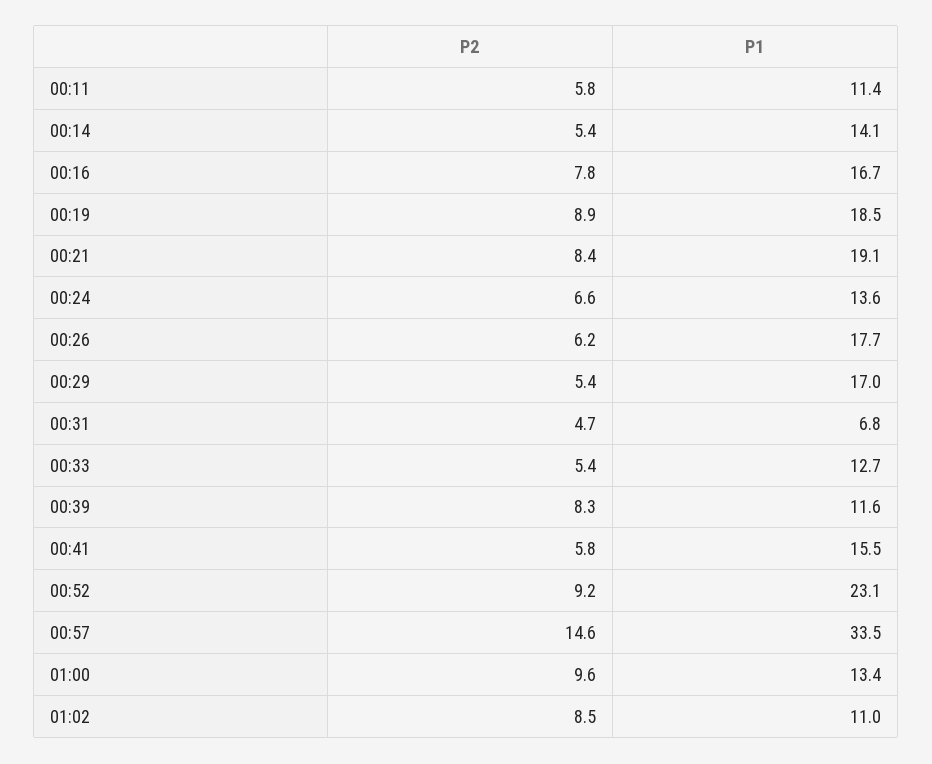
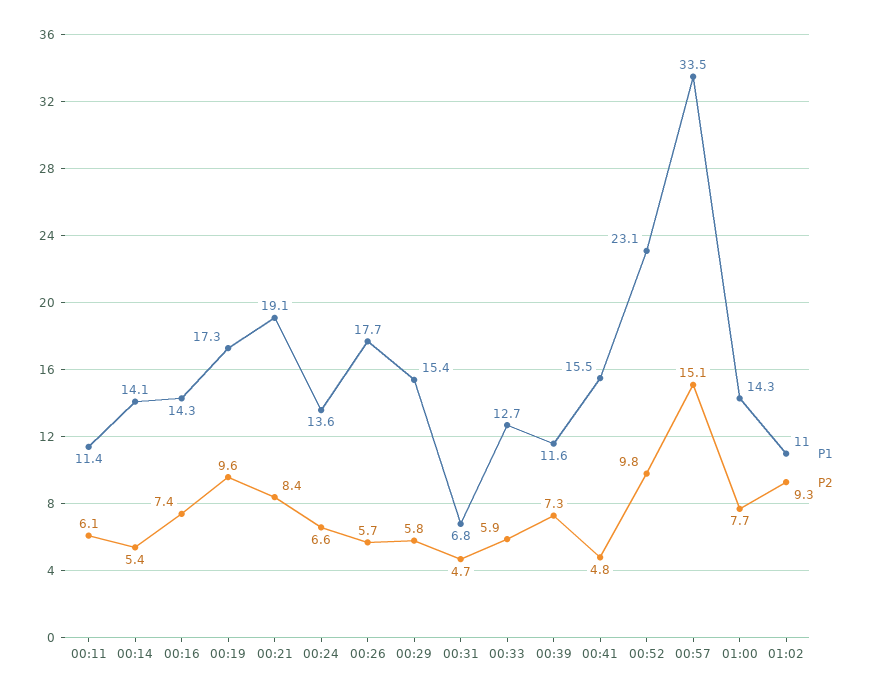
  {
    "P2": {
-     "00:11": 5.8,
+     "00:11": 6.1,
      "00:14": 5.4,
-     "00:16": 7.8,
+     "00:16": 7.4,
-     "00:19": 8.9,
+     "00:19": 9.6,
      "00:21": 8.4,
      "00:24": 6.6,
-     "00:26": 6.2,
+     "00:26": 5.7,
-     "00:29": 5.4,
+     "00:29": 5.8,
      "00:31": 4.7,
-     "00:33": 5.4,
+     "00:33": 5.9,
-     "00:39": 8.3,
+     "00:39": 7.3,
-     "00:41": 5.8,
+     "00:41": 4.8,
-     "00:52": 9.2,
+     "00:52": 9.8,
-     "00:57": 14.6,
+     "00:57": 15.1,
-     "01:00": 9.6,
+     "01:00": 7.7,
-     "01:02": 8.5
+     "01:02": 9.3
    },
    "P1": {
      "00:11": 11.4,
      "00:14": 14.1,
-     "00:16": 16.7,
+     "00:16": 14.3,
-     "00:19": 18.5,
+     "00:19": 17.3,
      "00:21": 19.1,
      "00:24": 13.6,
      "00:26": 17.7,
-     "00:29": 17,
+     "00:29": 15.4,
      "00:31": 6.8,
      "00:33": 12.7,
      "00:39": 11.6,
      "00:41": 15.5,
      "00:52": 23.1,
      "00:57": 33.5,
-     "01:00": 13.4,
+     "01:00": 14.3,
      "01:02": 11
    }
  }

